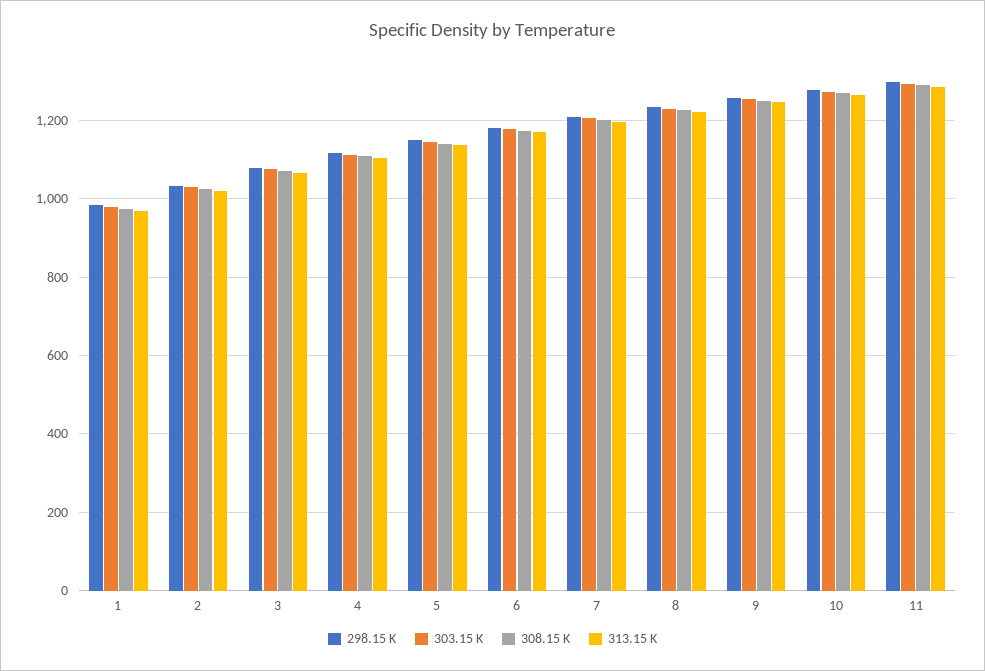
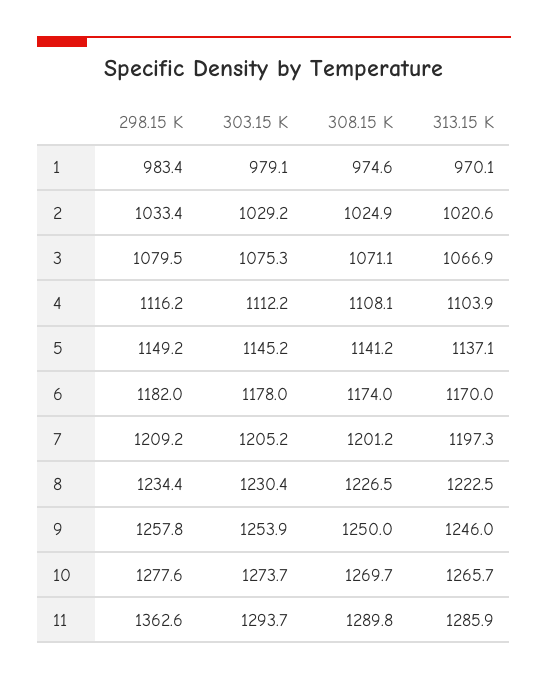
  {
    "298.15 K": {
      "1": 983.4,
      "2": 1033.4,
      "3": 1079.5,
      "4": 1116.2,
      "5": 1149.2,
      "6": 1182,
      "7": 1209.2,
      "8": 1234.4,
      "9": 1257.8,
      "10": 1277.6,
-     "11": 1300
+     "11": 1362.6
    },
    "303.15 K": {
      "1": 979.1,
      "2": 1029.2,
      "3": 1075.3,
      "4": 1112.2,
      "5": 1145.2,
      "6": 1178,
      "7": 1205.2,
      "8": 1230.4,
      "9": 1253.9,
      "10": 1273.7,
      "11": 1293.7
    },
    "308.15 K": {
      "1": 974.6,
      "2": 1024.9,
      "3": 1071.1,
      "4": 1108.1,
      "5": 1141.2,
      "6": 1174,
      "7": 1201.2,
      "8": 1226.5,
      "9": 1250,
      "10": 1269.7,
      "11": 1289.8
    },
    "313.15 K": {
      "1": 970.1,
      "2": 1020.6,
      "3": 1066.9,
      "4": 1103.9,
      "5": 1137.1,
      "6": 1170,
      "7": 1197.3,
      "8": 1222.5,
      "9": 1246,
      "10": 1265.7,
      "11": 1285.9
    }
  }

